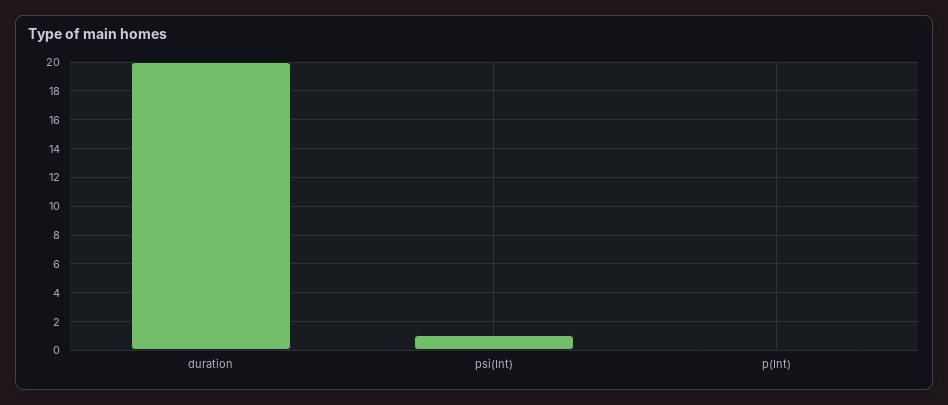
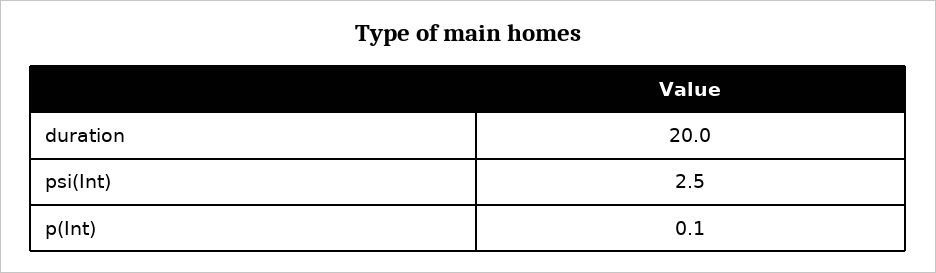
  {
    "duration": 20,
-   "psi(Int)": 1,
+   "psi(Int)": 2.5,
    "p(Int)": 0.1
  }

